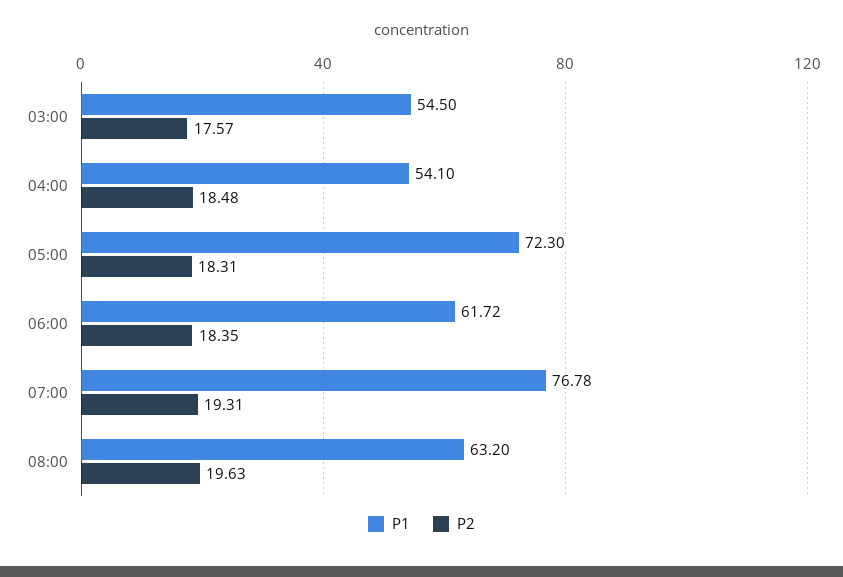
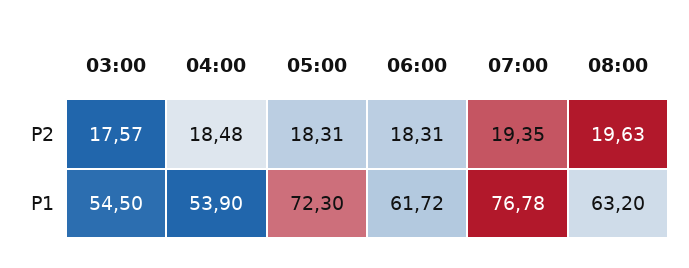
  {
    "P1": {
      "03:00": 54.5,
-     "04:00": 54.1,
+     "04:00": 53.9,
      "05:00": 72.3,
      "06:00": 61.72,
      "07:00": 76.78,
      "08:00": 63.2
    },
    "P2": {
      "03:00": 17.57,
      "04:00": 18.48,
      "05:00": 18.31,
-     "06:00": 18.35,
+     "06:00": 18.31,
-     "07:00": 19.31,
+     "07:00": 19.35,
      "08:00": 19.63
    }
  }

